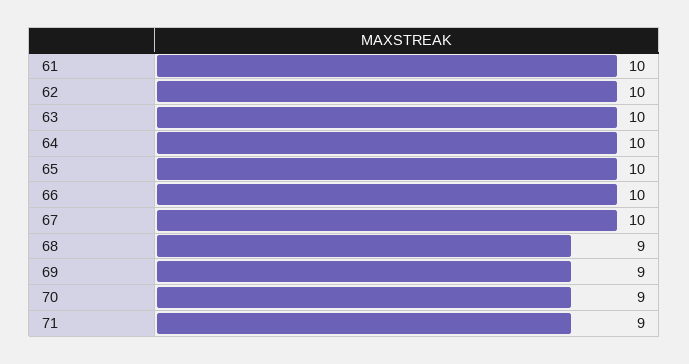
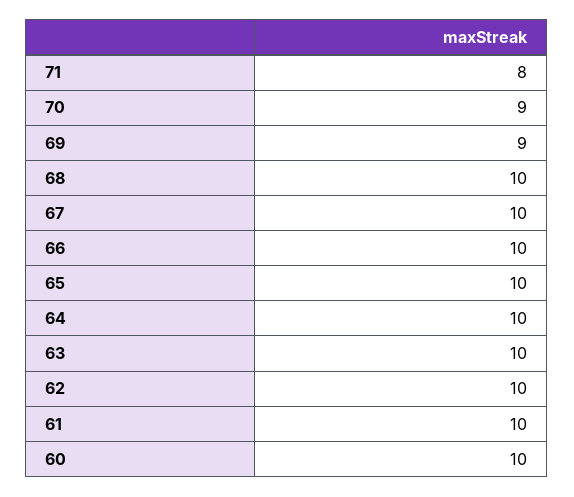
  {
    "61": 10,
    "62": 10,
    "63": 10,
    "64": 10,
    "65": 10,
    "66": 10,
    "67": 10,
-   "68": 9,
+   "68": 10,
    "69": 9,
    "70": 9,
-   "71": 9
+   "71": 8,
+   "60": 10
  }

